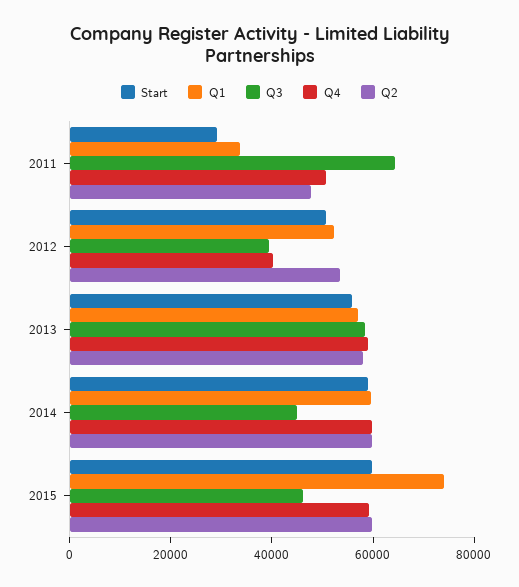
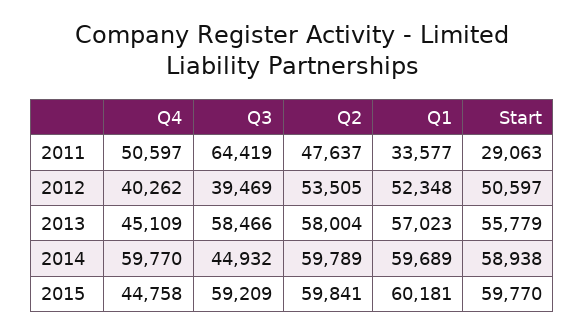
  {
    "Start": {
      "2011": 29063,
      "2012": 50597,
      "2013": 55779,
      "2014": 58938,
      "2015": 59770
    },
    "Q1": {
      "2011": 33577,
      "2012": 52348,
      "2013": 57023,
      "2014": 59689,
-     "2015": 75000
+     "2015": 60181
    },
    "Q3": {
      "2011": 64419,
      "2012": 39469,
      "2013": 58466,
      "2014": 44932,
-     "2015": 45000
+     "2015": 59209
    },
    "Q4": {
      "2011": 50597,
      "2012": 40262,
-     "2013": 60000,
+     "2013": 45109,
      "2014": 59770,
-     "2015": 60000
+     "2015": 44758
    },
    "Q2": {
      "2011": 47637,
      "2012": 53505,
      "2013": 58004,
      "2014": 59789,
      "2015": 59841
    }
  }

